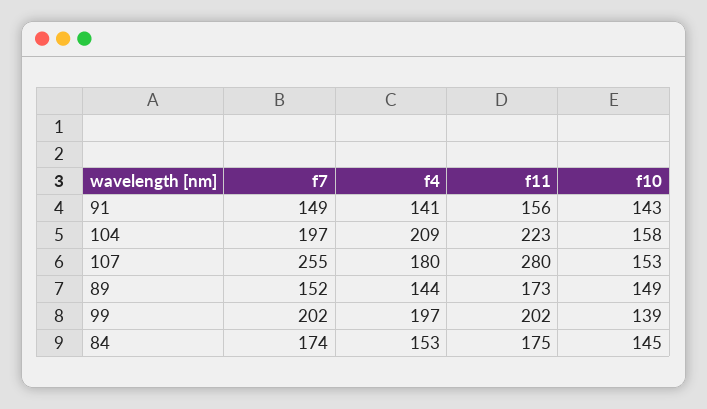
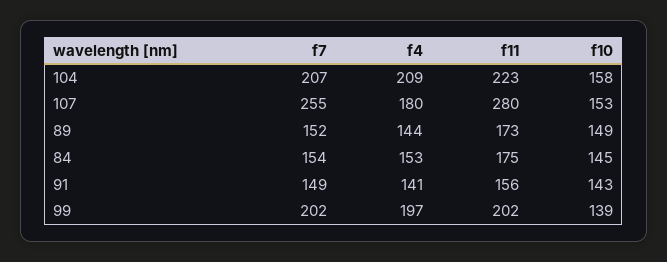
  {
    "f7": {
      "91": 149,
-     "104": 197,
+     "104": 207,
      "107": 255,
      "89": 152,
      "99": 202,
-     "84": 174
+     "84": 154
    },
    "f4": {
      "91": 141,
      "104": 209,
      "107": 180,
      "89": 144,
      "99": 197,
      "84": 153
    },
    "f11": {
      "91": 156,
      "104": 223,
      "107": 280,
      "89": 173,
      "99": 202,
      "84": 175
    },
    "f10": {
      "91": 143,
      "104": 158,
      "107": 153,
      "89": 149,
      "99": 139,
      "84": 145
    }
  }

